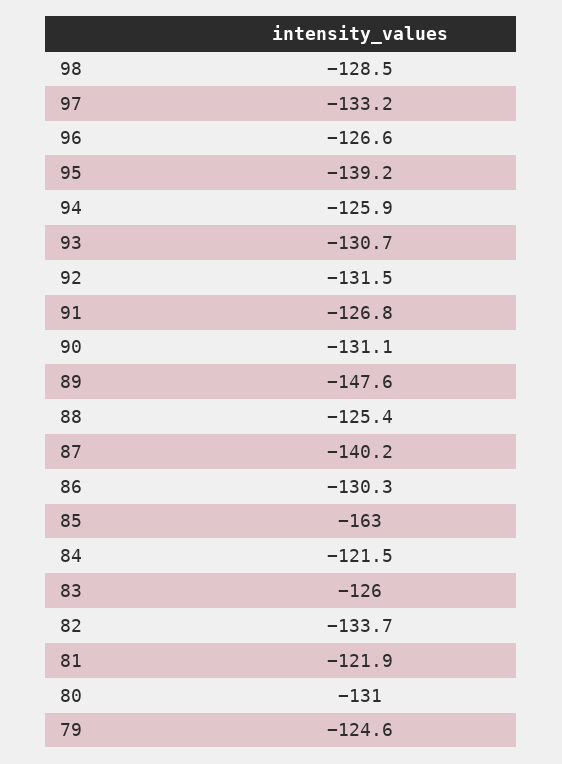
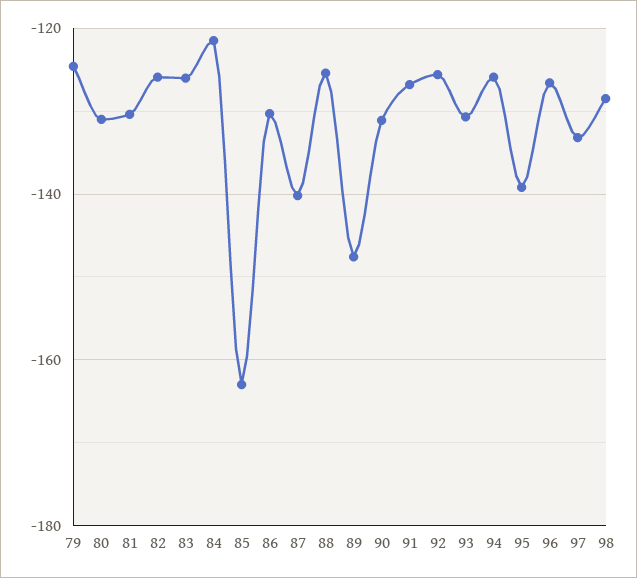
  {
    "98": -128.5,
    "97": -133.2,
    "96": -126.6,
    "95": -139.2,
    "94": -125.9,
    "93": -130.7,
-   "92": -131.5,
+   "92": -126,
    "91": -126.8,
    "90": -131.1,
    "89": -147.6,
    "88": -125.4,
    "87": -140.2,
    "86": -130.3,
    "85": -163,
    "84": -121.5,
    "83": -126,
-   "82": -133.7,
+   "82": -126,
-   "81": -121.9,
+   "81": -130,
    "80": -131,
    "79": -124.6
  }

